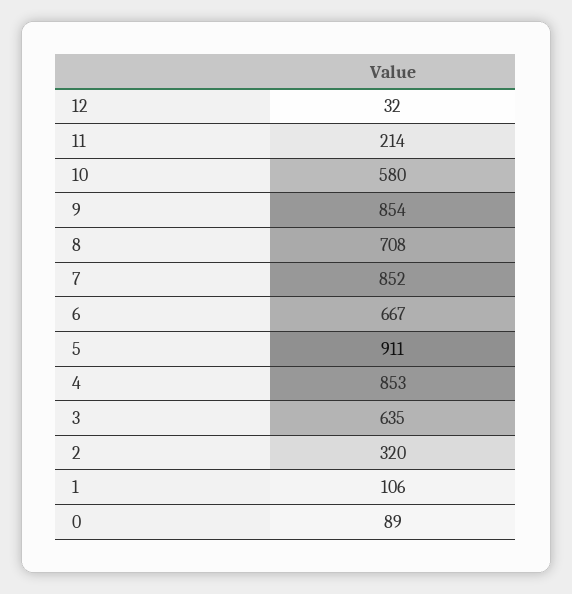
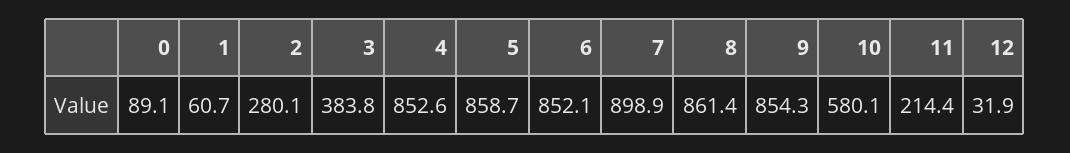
  {
    "12": 31.9,
    "11": 214.4,
    "10": 580.1,
    "9": 854.3,
-   "8": 708,
+   "8": 861.4,
-   "7": 852,
+   "7": 898.9,
-   "6": 667,
+   "6": 852.1,
-   "5": 911,
+   "5": 858.7,
    "4": 852.6,
-   "3": 635,
+   "3": 383.8,
-   "2": 320,
+   "2": 280.1,
-   "1": 106,
+   "1": 60.7,
    "0": 89.1
  }

